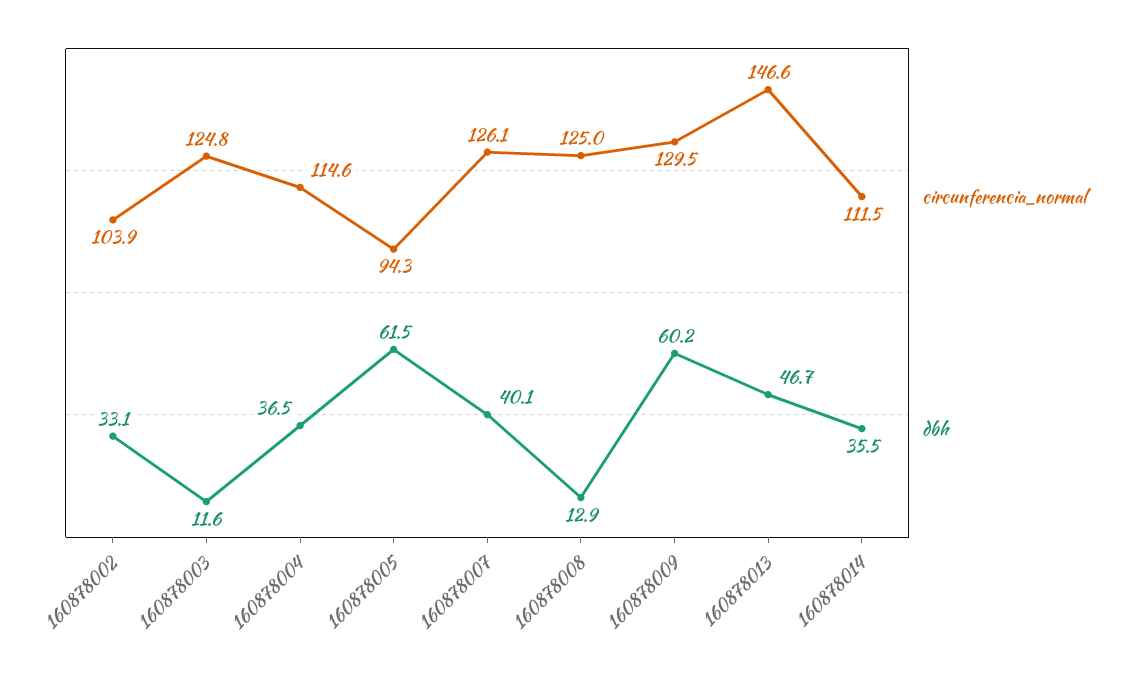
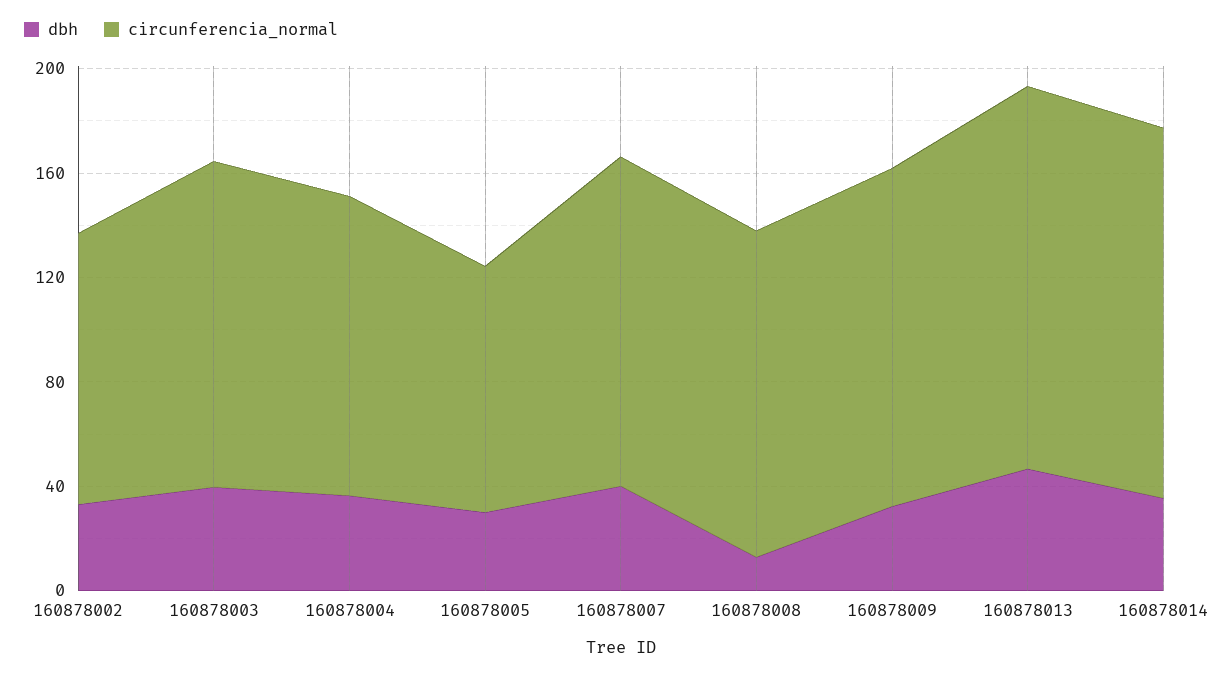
  {
    "circunferencia_normal": {
      "160878002": 103.9,
      "160878003": 124.8,
      "160878004": 114.6,
      "160878005": 94.3,
      "160878007": 126.1,
      "160878008": 125,
      "160878009": 129.5,
      "160878013": 146.6,
-     "160878014": 111.5
+     "160878014": 140
    },
    "dbh": {
      "160878002": 33.1,
-     "160878003": 11.6,
+     "160878003": 40,
      "160878004": 36.5,
-     "160878005": 61.5,
+     "160878005": 30,
      "160878007": 40.1,
      "160878008": 12.9,
-     "160878009": 60.2,
+     "160878009": 30,
      "160878013": 46.7,
      "160878014": 35.5
    }
  }

